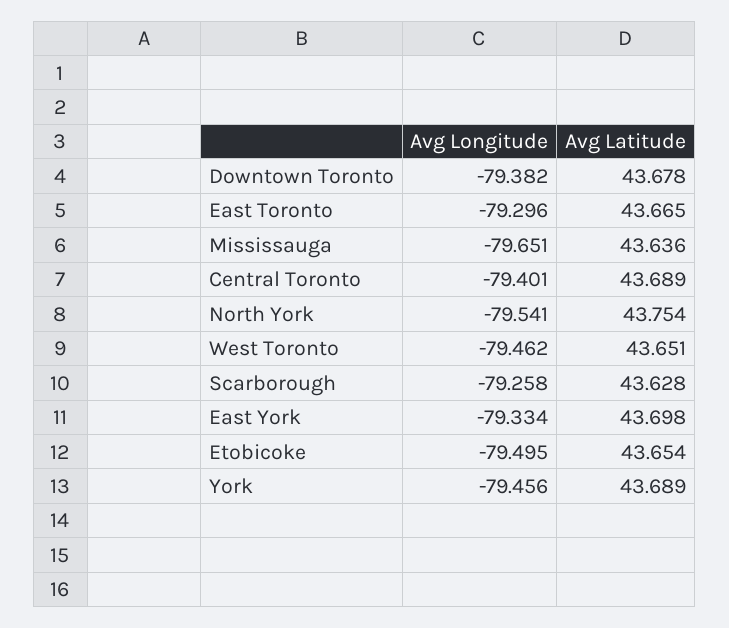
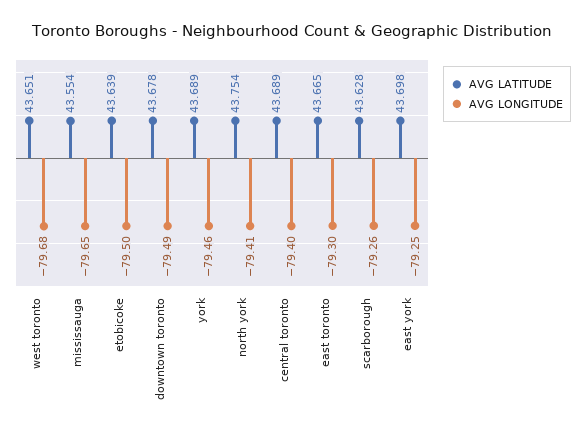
  {
    "Avg Longitude": {
-     "Downtown Toronto": -79.382,
+     "Downtown Toronto": -79.49,
      "East Toronto": -79.296,
      "Mississauga": -79.651,
      "Central Toronto": -79.401,
-     "North York": -79.541,
+     "North York": -79.41,
-     "West Toronto": -79.462,
+     "West Toronto": -79.68,
      "Scarborough": -79.258,
-     "East York": -79.334,
+     "East York": -79.25,
      "Etobicoke": -79.495,
      "York": -79.456
    },
    "Avg Latitude": {
      "Downtown Toronto": 43.678,
      "East Toronto": 43.665,
-     "Mississauga": 43.636,
+     "Mississauga": 43.554,
      "Central Toronto": 43.689,
      "North York": 43.754,
      "West Toronto": 43.651,
      "Scarborough": 43.628,
      "East York": 43.698,
-     "Etobicoke": 43.654,
+     "Etobicoke": 43.639,
      "York": 43.689
    }
  }

